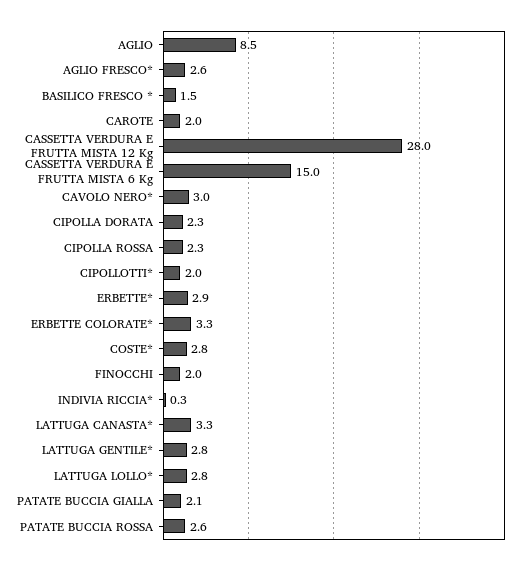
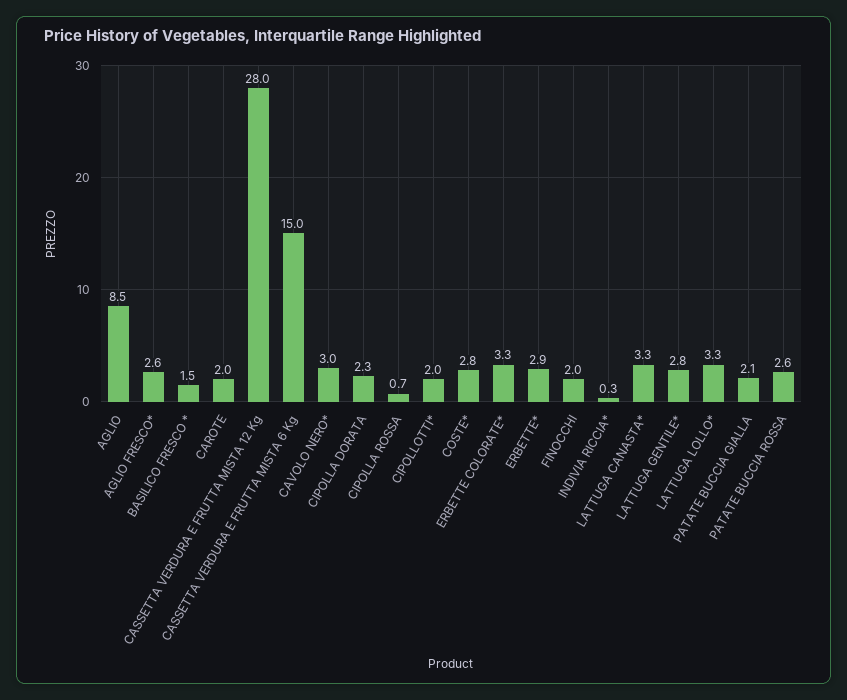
  {
    "AGLIO": 8.5,
    "AGLIO FRESCO*": 2.6,
    "BASILICO FRESCO *": 1.5,
    "CAROTE": 2,
    "CASSETTA VERDURA E FRUTTA MISTA 12 Kg": 28,
    "CASSETTA VERDURA E FRUTTA MISTA 6 Kg": 15,
    "CAVOLO NERO*": 3,
    "CIPOLLA DORATA": 2.3,
-   "CIPOLLA ROSSA": 2.3,
+   "CIPOLLA ROSSA": 0.7,
    "CIPOLLOTTI*": 2,
    "ERBETTE*": 2.9,
    "ERBETTE COLORATE*": 3.3,
    "COSTE*": 2.8,
    "FINOCCHI": 2,
    "INDIVIA RICCIA*": 0.3,
    "LATTUGA CANASTA*": 3.3,
    "LATTUGA GENTILE*": 2.8,
-   "LATTUGA LOLLO*": 2.8,
+   "LATTUGA LOLLO*": 3.3,
    "PATATE BUCCIA GIALLA": 2.1,
    "PATATE BUCCIA ROSSA": 2.6
  }

